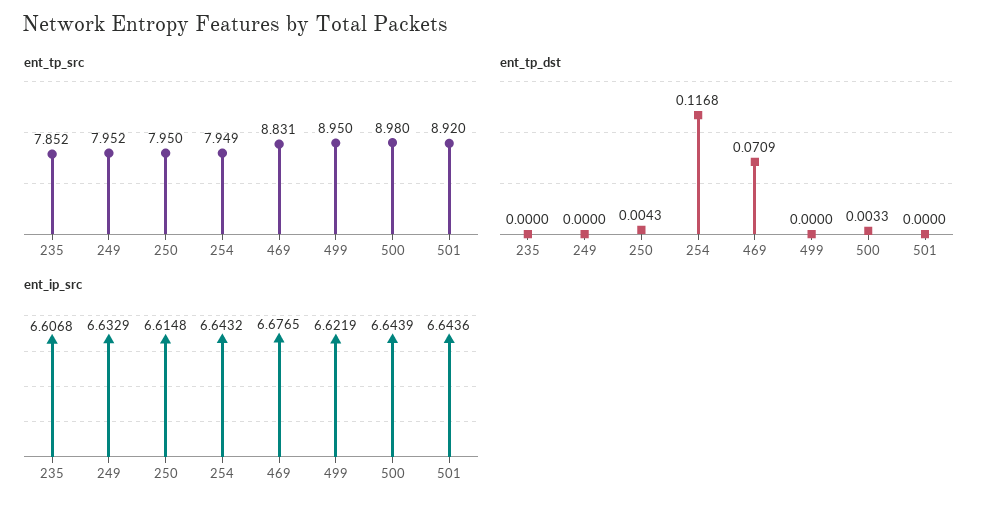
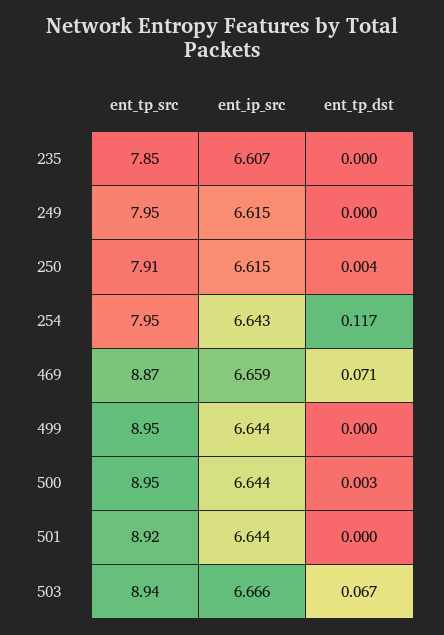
  {
    "ent_tp_src": {
      "235": 7.852,
      "249": 7.952,
-     "250": 7.95,
+     "250": 7.91,
      "254": 7.949,
-     "469": 8.831,
+     "469": 8.87,
      "499": 8.95,
-     "500": 8.98,
+     "500": 8.95,
-     "501": 8.92
+     "501": 8.92,
+     "503": 8.94
    },
    "ent_tp_dst": {
      "235": 0,
      "249": 0,
      "250": 0.0043,
      "254": 0.1168,
      "469": 0.0709,
      "499": 0,
      "500": 0.0033,
-     "501": 0
+     "501": 0,
+     "503": 0.067
    },
    "ent_ip_src": {
      "235": 6.6068,
-     "249": 6.6329,
+     "249": 6.615,
      "250": 6.6148,
      "254": 6.6432,
-     "469": 6.6765,
+     "469": 6.659,
-     "499": 6.6219,
+     "499": 6.644,
      "500": 6.6439,
-     "501": 6.6436
+     "501": 6.6436,
+     "503": 6.666
    }
  }

